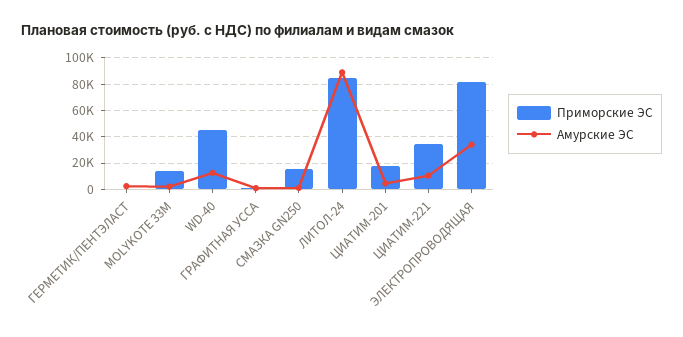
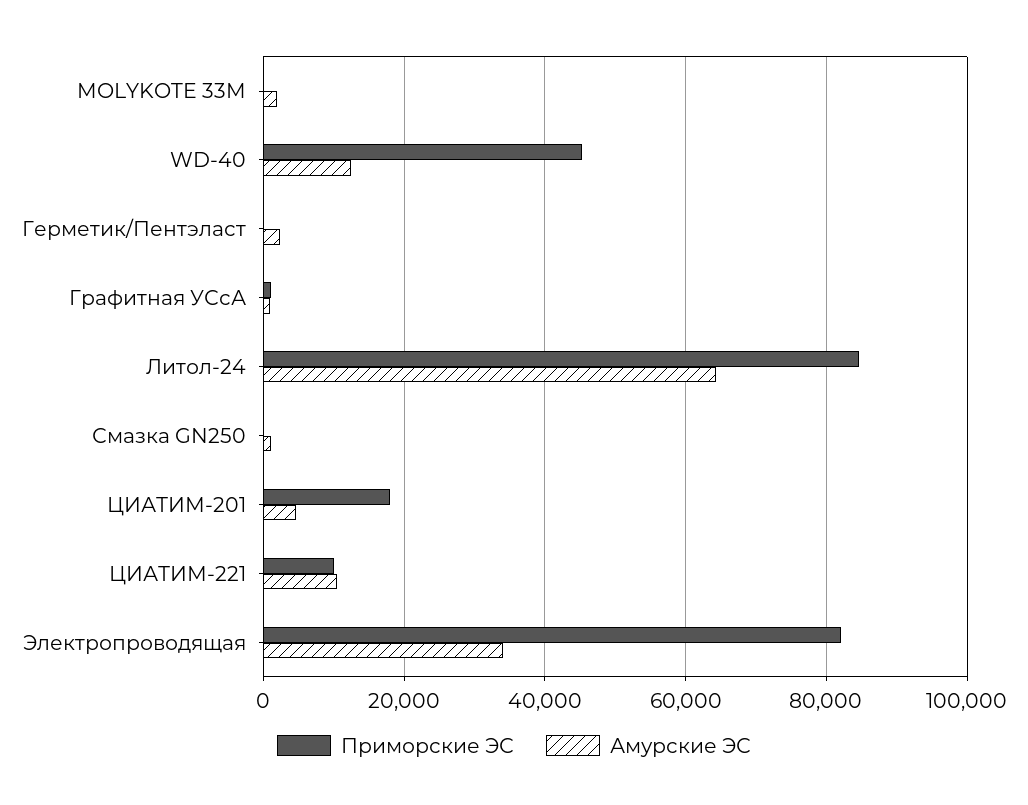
  {
    "Приморские ЭС": {
      "ГЕРМЕТИК/ПЕНТЭЛАСТ": 0,
-     "MOLYKOTE 33M": 15000,
+     "MOLYKOTE 33M": 0,
      "WD-40": 46000,
      "ГРАФИТНАЯ УССА": 2000,
-     "СМАЗКА GN250": 15000,
+     "СМАЗКА GN250": 0,
      "ЛИТОЛ-24": 84000,
      "ЦИАТИМ-201": 18000,
-     "ЦИАТИМ-221": 35000,
+     "ЦИАТИМ-221": 10000,
      "ЭЛЕКТРОПРОВОДЯЩАЯ": 82000
    },
    "Амурские ЭС": {
      "ГЕРМЕТИК/ПЕНТЭЛАСТ": 2000,
      "MOLYKOTE 33M": 2000,
      "WD-40": 12000,
      "ГРАФИТНАЯ УССА": 0,
      "СМАЗКА GN250": 2000,
-     "ЛИТОЛ-24": 90000,
+     "ЛИТОЛ-24": 64000,
      "ЦИАТИМ-201": 4000,
      "ЦИАТИМ-221": 10000,
      "ЭЛЕКТРОПРОВОДЯЩАЯ": 34000
    }
  }

